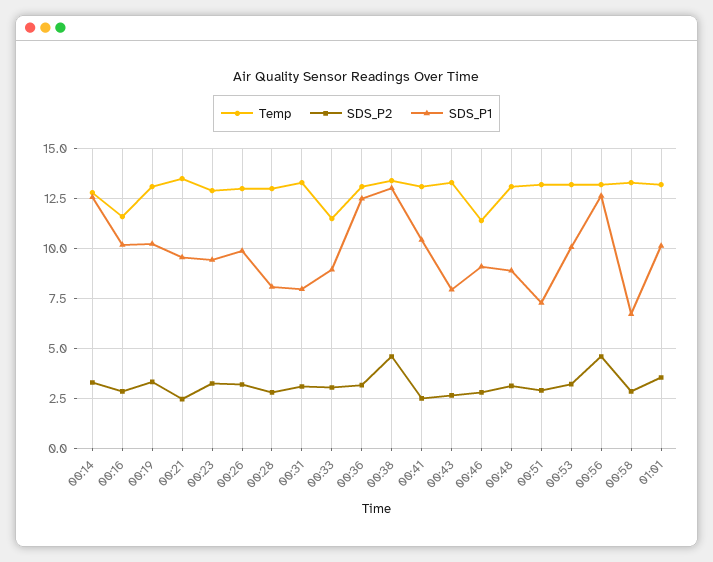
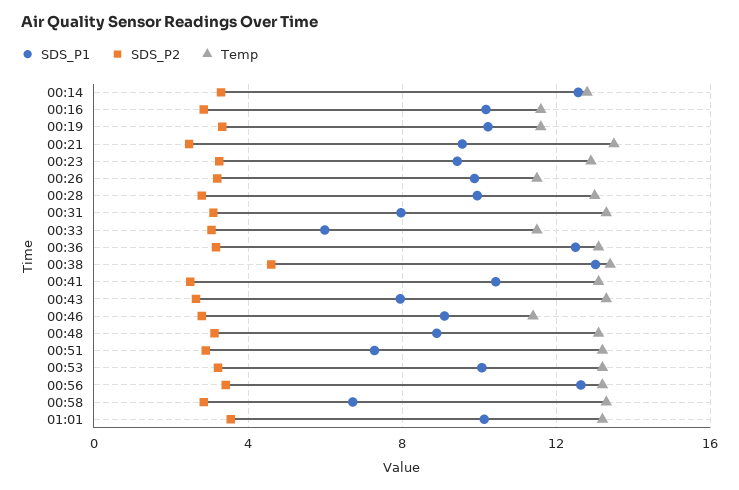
  {
    "Temp": {
      "00:14": 13,
      "00:16": 11.5,
-     "00:19": 13,
+     "00:19": 11.5,
      "00:21": 13.5,
      "00:23": 13,
-     "00:26": 13,
+     "00:26": 11.5,
      "00:28": 13,
      "00:31": 13.5,
      "00:33": 11.5,
      "00:36": 13,
      "00:38": 13.5,
      "00:41": 13,
      "00:43": 13.5,
      "00:46": 11.5,
      "00:48": 13,
      "00:51": 13,
      "00:53": 13,
      "00:56": 13,
      "00:58": 13.5,
      "01:01": 13
    },
    "SDS_P2": {
      "00:14": 3.5,
      "00:16": 3,
      "00:19": 3.5,
      "00:21": 2.5,
      "00:23": 3.5,
      "00:26": 3,
      "00:28": 3,
      "00:31": 3,
      "00:33": 3,
      "00:36": 3,
      "00:38": 4.5,
      "00:41": 2.5,
      "00:43": 2.5,
      "00:46": 3,
      "00:48": 3,
      "00:51": 3,
      "00:53": 3,
-     "00:56": 4.5,
+     "00:56": 3.5,
      "00:58": 3,
      "01:01": 3.5
    },
    "SDS_P1": {
      "00:14": 12.5,
      "00:16": 10,
      "00:19": 10,
      "00:21": 9.5,
      "00:23": 9.5,
      "00:26": 10,
-     "00:28": 8,
+     "00:28": 10,
      "00:31": 8,
-     "00:33": 9,
+     "00:33": 6,
      "00:36": 12.5,
      "00:38": 13,
      "00:41": 10.5,
      "00:43": 8,
      "00:46": 9,
      "00:48": 9,
      "00:51": 7.5,
      "00:53": 10,
      "00:56": 12.5,
      "00:58": 6.5,
      "01:01": 10
    }
  }

